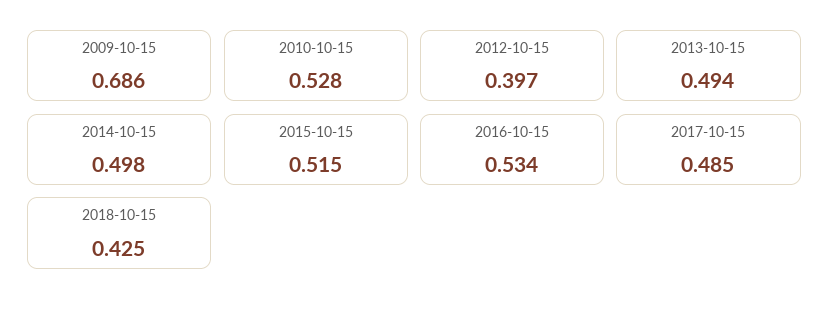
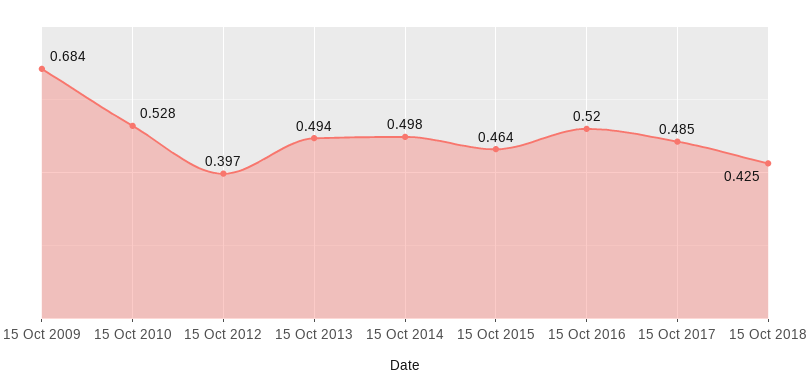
  {
-   "2009-10-15": 0.686,
+   "2009-10-15": 0.684,
    "2010-10-15": 0.528,
    "2012-10-15": 0.397,
    "2013-10-15": 0.494,
    "2014-10-15": 0.498,
-   "2015-10-15": 0.515,
+   "2015-10-15": 0.464,
-   "2016-10-15": 0.534,
+   "2016-10-15": 0.52,
    "2017-10-15": 0.485,
    "2018-10-15": 0.425
  }

